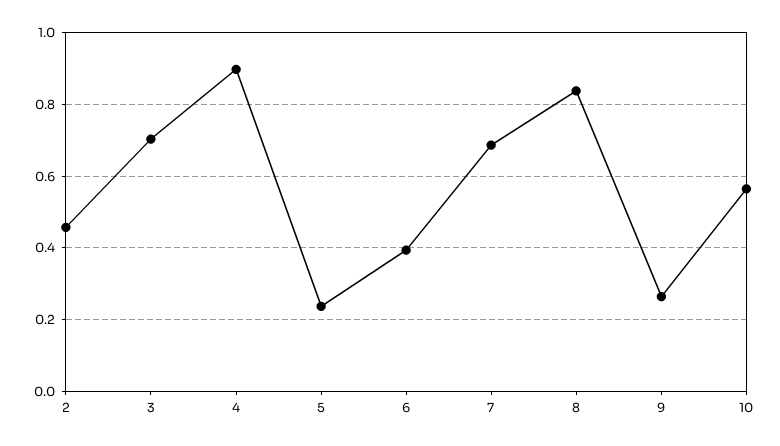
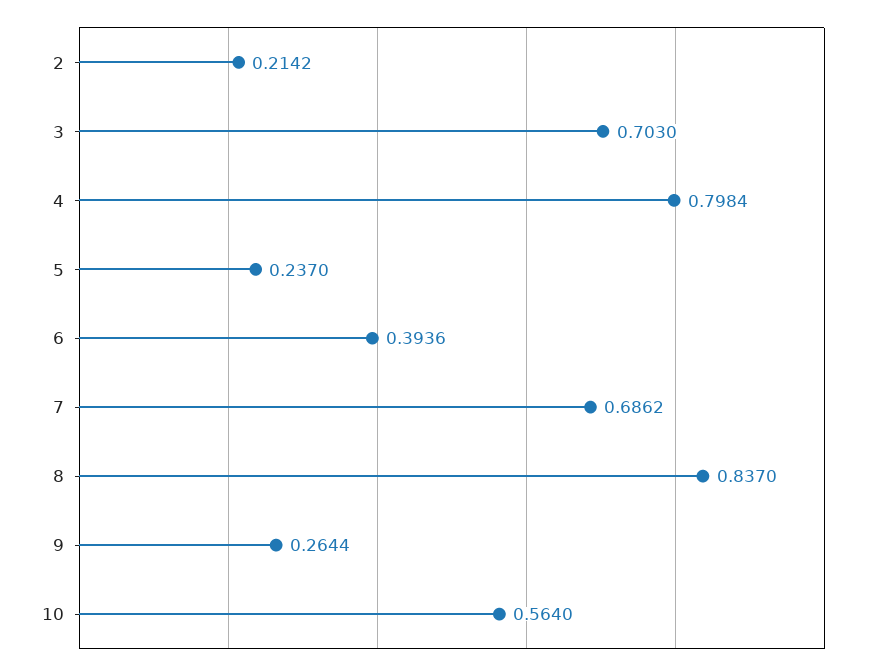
  {
-   "2": 0.46,
+   "2": 0.2142,
    "3": 0.703,
-   "4": 0.9,
+   "4": 0.7984,
    "5": 0.237,
    "6": 0.3936,
    "7": 0.6862,
    "8": 0.837,
    "9": 0.2644,
    "10": 0.564
  }

